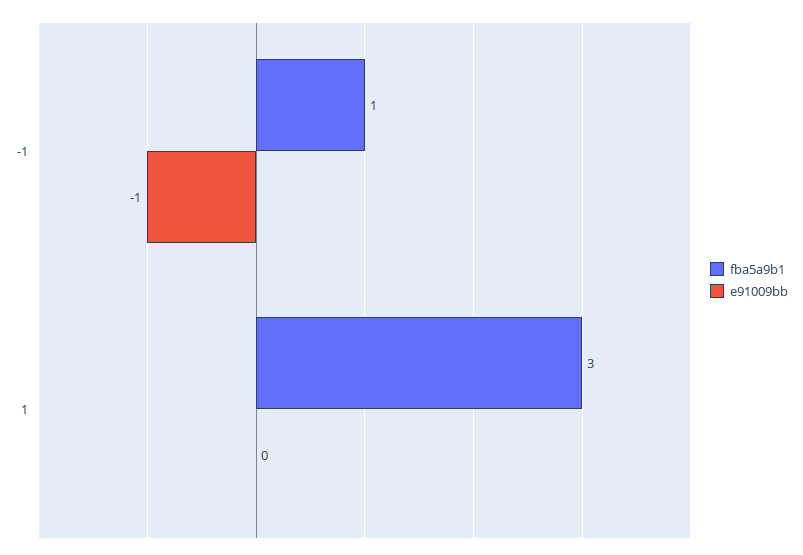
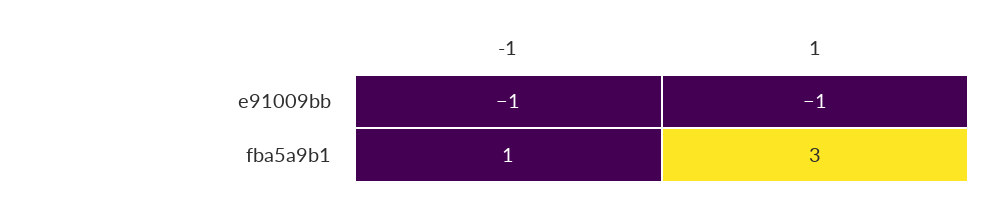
  {
    "fba5a9b1": {
      "-1": 1,
      "1": 3
    },
    "e91009bb": {
      "-1": -1,
-     "1": 0
+     "1": -1
    }
  }

